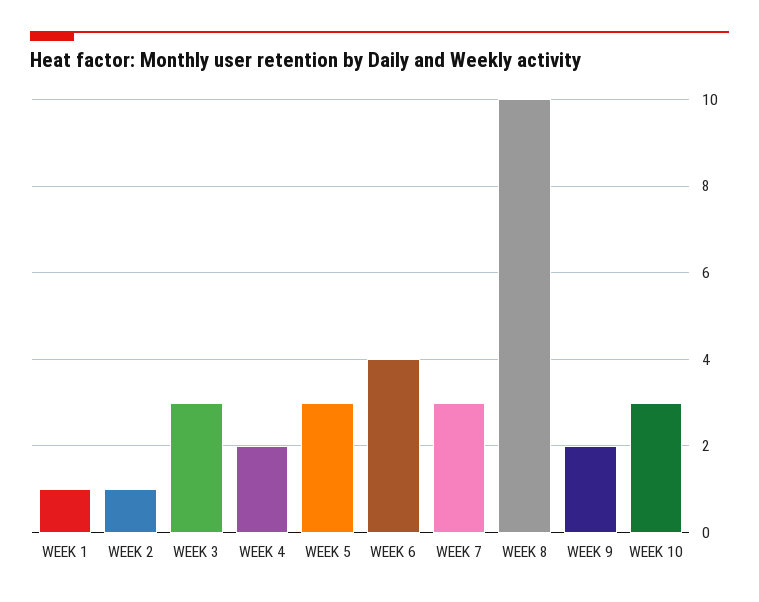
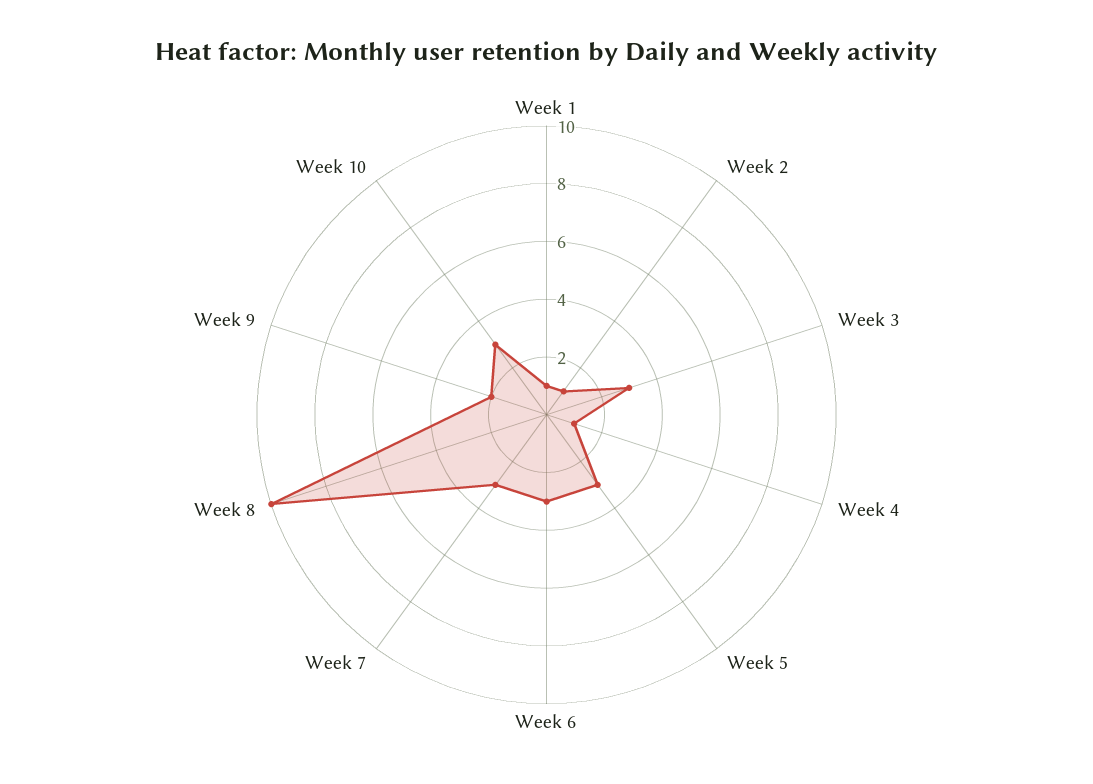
  {
    "WEEK 1": 1,
    "WEEK 2": 1,
    "WEEK 3": 3,
-   "WEEK 4": 2,
+   "WEEK 4": 1,
    "WEEK 5": 3,
-   "WEEK 6": 4,
+   "WEEK 6": 3,
    "WEEK 7": 3,
    "WEEK 8": 10,
    "WEEK 9": 2,
    "WEEK 10": 3
  }

